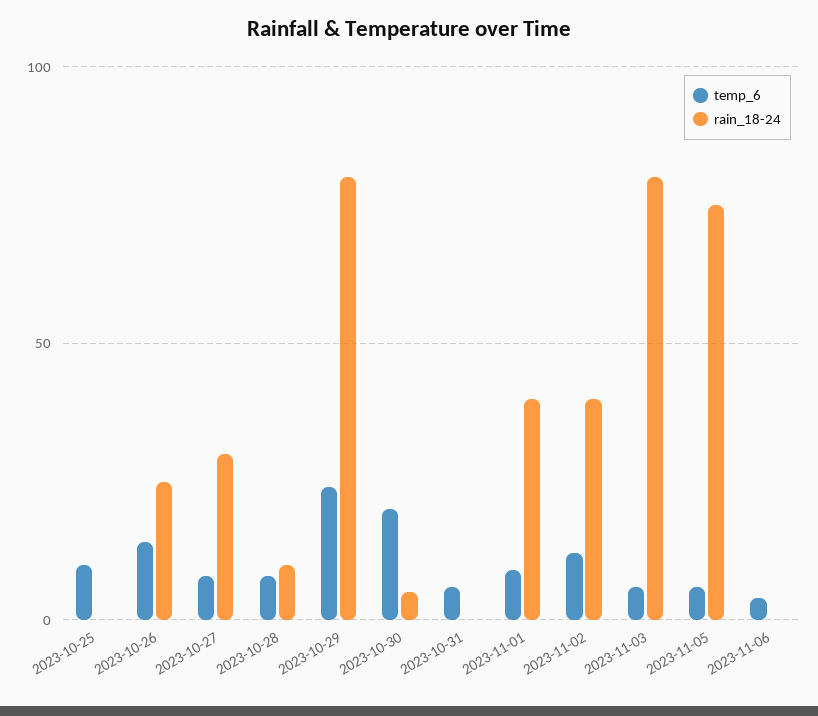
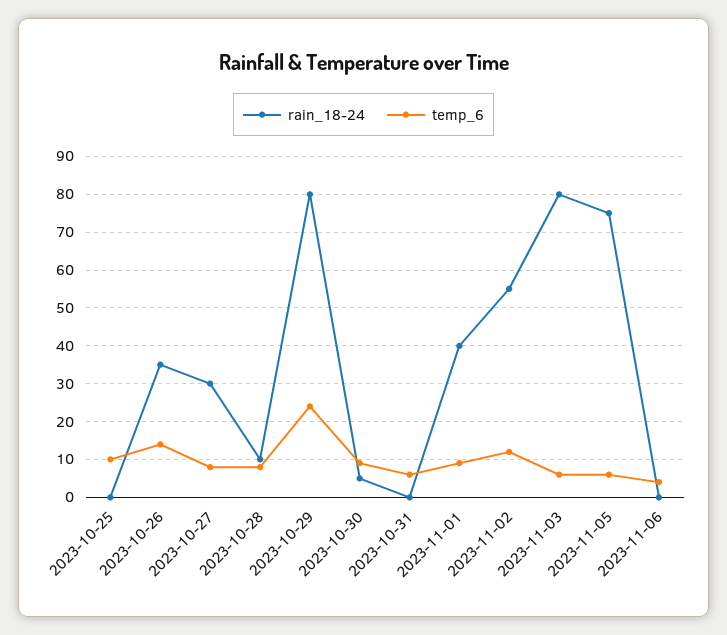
  {
    "temp_6": {
      "2023-10-25": 10,
      "2023-10-26": 15,
      "2023-10-27": 10,
      "2023-10-28": 10,
      "2023-10-29": 25,
-     "2023-10-30": 20,
+     "2023-10-30": 10,
      "2023-10-31": 5,
      "2023-11-01": 10,
      "2023-11-02": 10,
      "2023-11-03": 5,
      "2023-11-05": 5,
      "2023-11-06": 5
    },
    "rain_18-24": {
      "2023-10-25": 0,
-     "2023-10-26": 25,
+     "2023-10-26": 35,
      "2023-10-27": 30,
      "2023-10-28": 10,
      "2023-10-29": 80,
      "2023-10-30": 5,
      "2023-10-31": 0,
      "2023-11-01": 40,
-     "2023-11-02": 40,
+     "2023-11-02": 55,
      "2023-11-03": 80,
      "2023-11-05": 75,
      "2023-11-06": 0
    }
  }

